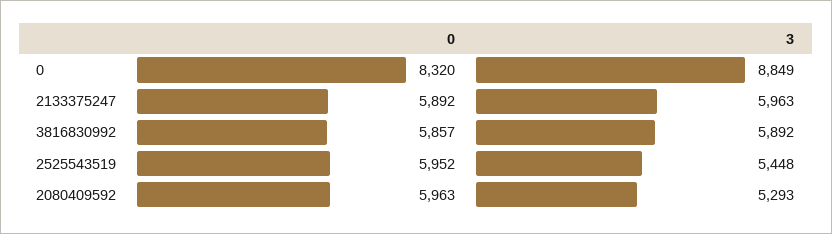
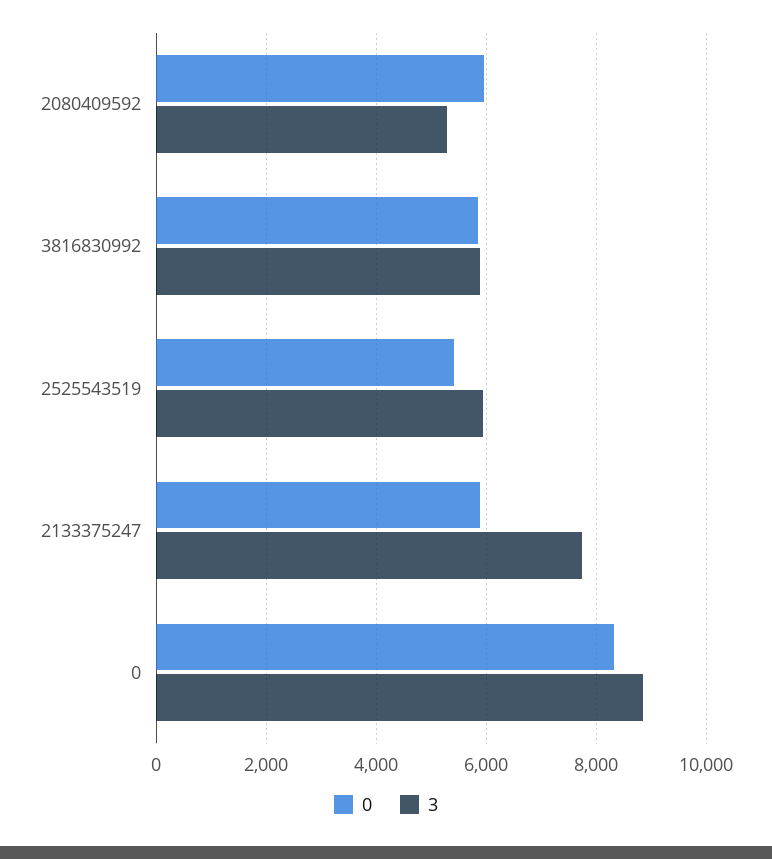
  {
    "0": {
      "0": 8320,
      "2133375247": 5892,
      "3816830992": 5857,
-     "2525543519": 5952,
+     "2525543519": 5400,
      "2080409592": 5963
    },
    "3": {
      "0": 8849,
-     "2133375247": 5963,
+     "2133375247": 7800,
      "3816830992": 5892,
-     "2525543519": 5448,
+     "2525543519": 6000,
      "2080409592": 5293
    }
  }

